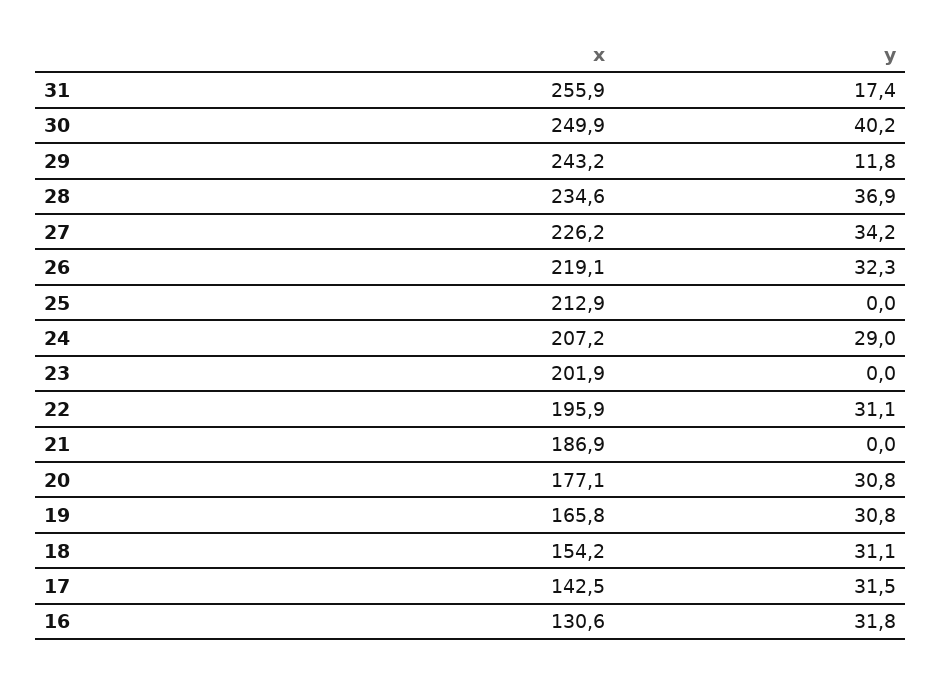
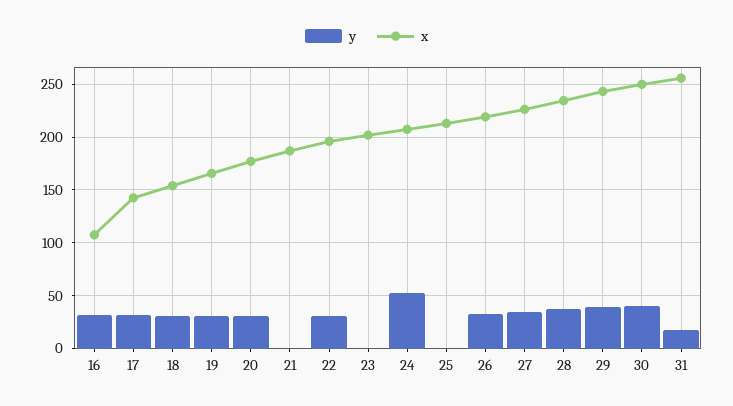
  {
    "x": {
      "31": 255.9,
      "30": 249.9,
      "29": 243.2,
      "28": 234.6,
      "27": 226.2,
      "26": 219.1,
      "25": 212.9,
      "24": 207.2,
      "23": 201.9,
      "22": 195.9,
      "21": 186.9,
      "20": 177.1,
      "19": 165.8,
      "18": 154.2,
      "17": 142.5,
-     "16": 130.6
+     "16": 110
    },
    "y": {
      "31": 17.4,
      "30": 40.2,
-     "29": 11.8,
+     "29": 40,
      "28": 36.9,
      "27": 34.2,
      "26": 32.3,
      "25": 0,
-     "24": 29,
+     "24": 50,
      "23": 0,
      "22": 31.1,
      "21": 0,
      "20": 30.8,
      "19": 30.8,
      "18": 31.1,
      "17": 31.5,
      "16": 31.8
    }
  }

